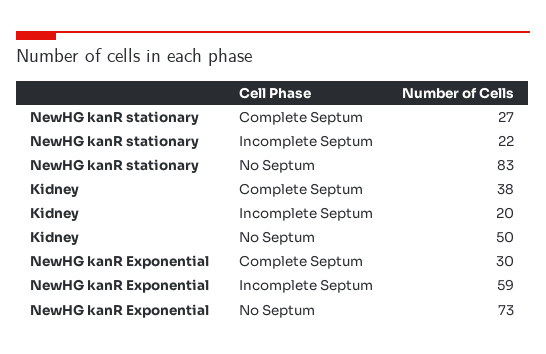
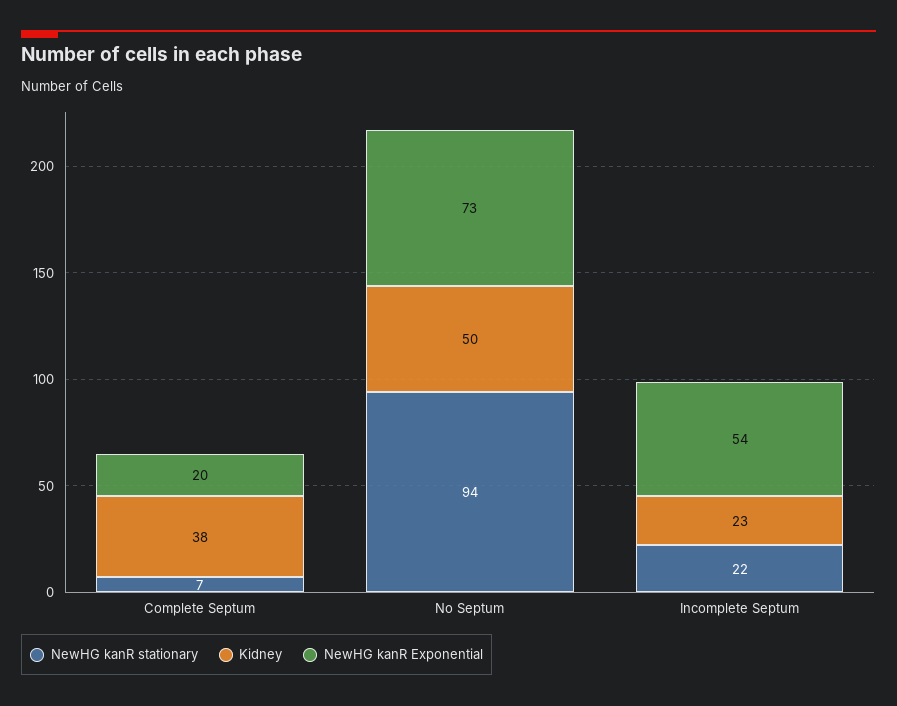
  {
    "NewHG kanR stationary": {
-     "Complete Septum": 27,
+     "Complete Septum": 7,
      "Incomplete Septum": 22,
-     "No Septum": 83
+     "No Septum": 94
    },
    "Kidney": {
      "Complete Septum": 38,
-     "Incomplete Septum": 20,
+     "Incomplete Septum": 23,
      "No Septum": 50
    },
    "NewHG kanR Exponential": {
-     "Complete Septum": 30,
+     "Complete Septum": 20,
-     "Incomplete Septum": 59,
+     "Incomplete Septum": 54,
      "No Septum": 73
    }
  }

